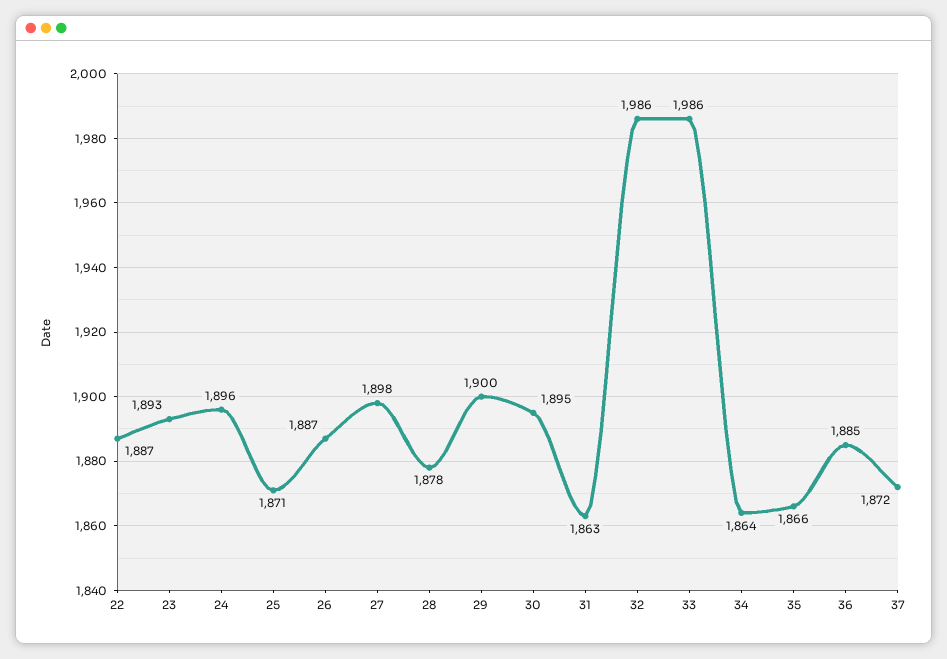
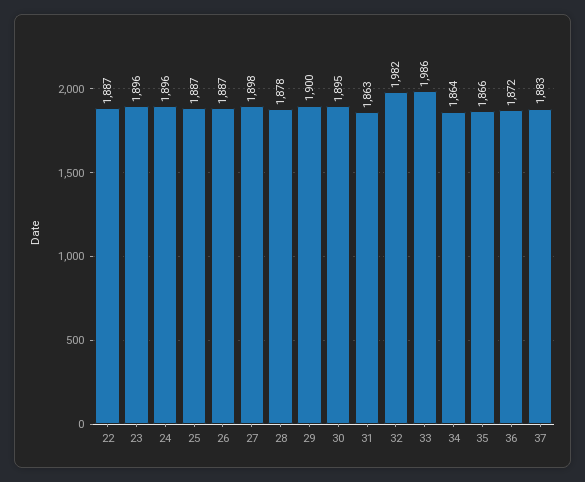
  {
    "22": 1887,
-   "23": 1893,
+   "23": 1896,
    "24": 1896,
-   "25": 1871,
+   "25": 1887,
    "26": 1887,
    "27": 1898,
    "28": 1878,
    "29": 1900,
    "30": 1895,
    "31": 1863,
-   "32": 1986,
+   "32": 1982,
    "33": 1986,
    "34": 1864,
    "35": 1866,
-   "36": 1885,
+   "36": 1872,
-   "37": 1872
+   "37": 1883
  }

